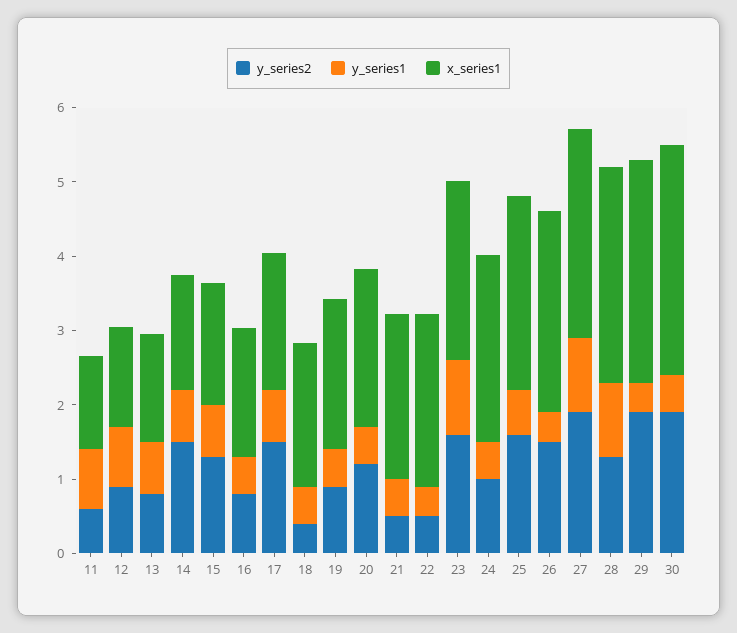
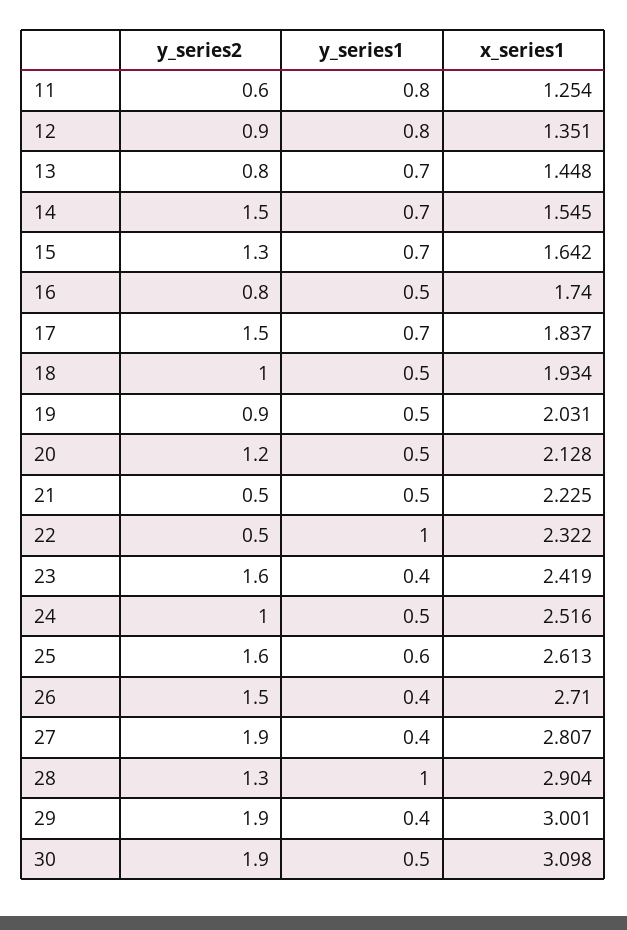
  {
    "y_series2": {
      "11": 0.6,
      "12": 0.9,
      "13": 0.8,
      "14": 1.5,
      "15": 1.3,
      "16": 0.8,
      "17": 1.5,
-     "18": 0.4,
+     "18": 1,
      "19": 0.9,
      "20": 1.2,
      "21": 0.5,
      "22": 0.5,
      "23": 1.6,
      "24": 1,
      "25": 1.6,
      "26": 1.5,
      "27": 1.9,
      "28": 1.3,
      "29": 1.9,
      "30": 1.9
    },
    "y_series1": {
      "11": 0.8,
      "12": 0.8,
      "13": 0.7,
      "14": 0.7,
      "15": 0.7,
      "16": 0.5,
      "17": 0.7,
      "18": 0.5,
      "19": 0.5,
      "20": 0.5,
      "21": 0.5,
-     "22": 0.4,
+     "22": 1,
-     "23": 1,
+     "23": 0.4,
      "24": 0.5,
      "25": 0.6,
      "26": 0.4,
-     "27": 1,
+     "27": 0.4,
      "28": 1,
      "29": 0.4,
      "30": 0.5
    },
    "x_series1": {
      "11": 1.254,
      "12": 1.351,
      "13": 1.448,
      "14": 1.545,
      "15": 1.642,
      "16": 1.74,
      "17": 1.837,
      "18": 1.934,
      "19": 2.031,
      "20": 2.128,
      "21": 2.225,
      "22": 2.322,
      "23": 2.419,
      "24": 2.516,
      "25": 2.613,
      "26": 2.71,
      "27": 2.807,
      "28": 2.904,
      "29": 3.001,
      "30": 3.098
    }
  }

